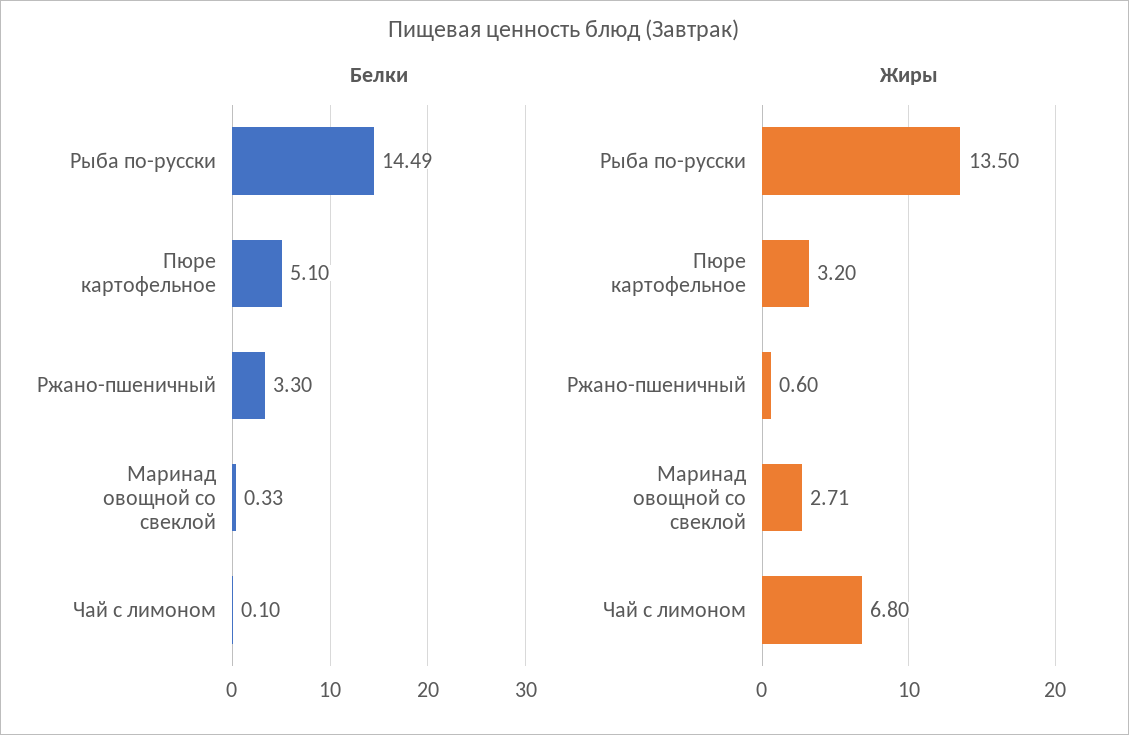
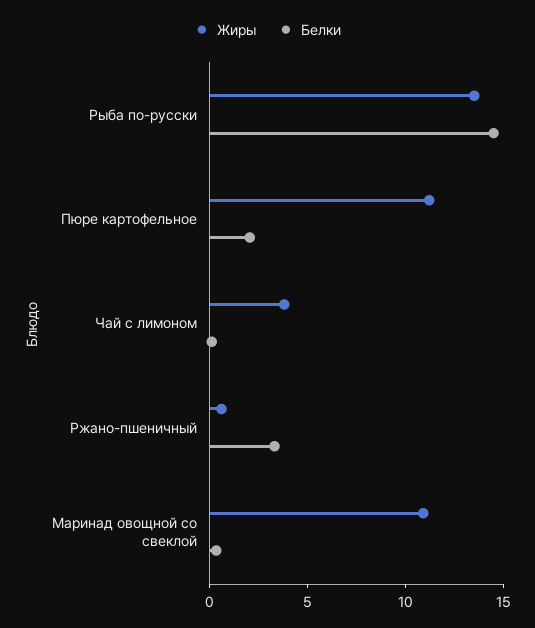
  {
    "Белки": {
      "Рыба по-русски": 14.49,
-     "Пюре картофельное": 5.1,
+     "Пюре картофельное": 2,
      "Ржано-пшеничный": 3.3,
      "Маринад овощной со свеклой": 0.33,
      "Чай с лимоном": 0.1
    },
    "Жиры": {
      "Рыба по-русски": 13.5,
-     "Пюре картофельное": 3.2,
+     "Пюре картофельное": 11,
      "Ржано-пшеничный": 0.6,
-     "Маринад овощной со свеклой": 2.71,
+     "Маринад овощной со свеклой": 11,
-     "Чай с лимоном": 6.8
+     "Чай с лимоном": 4
    }
  }

